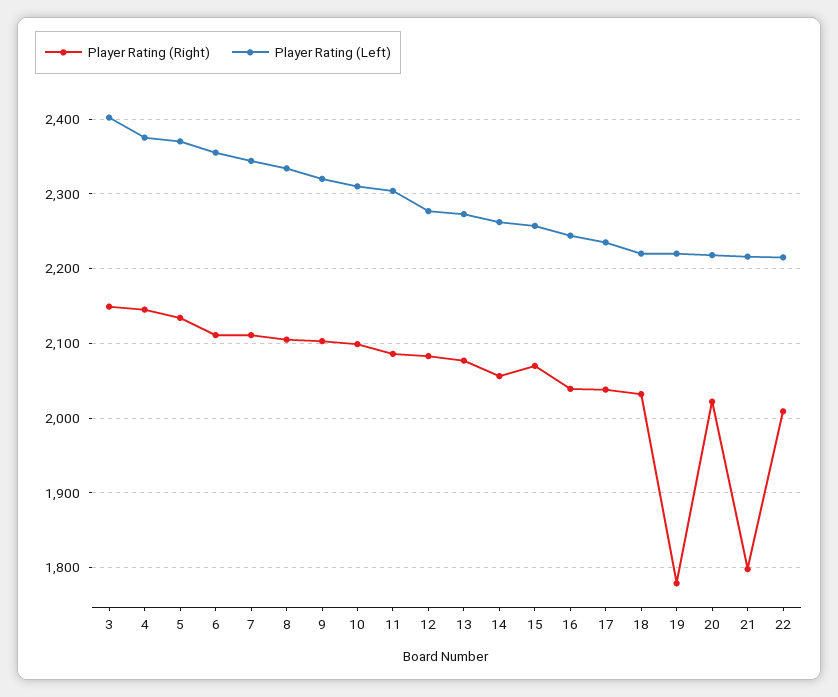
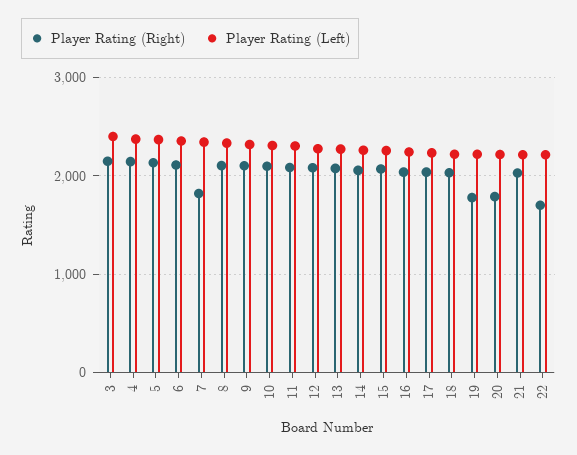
  {
    "Player Rating (Right)": {
      "3": 2150,
      "4": 2150,
      "5": 2130,
      "6": 2110,
-     "7": 2110,
+     "7": 1800,
      "8": 2110,
      "9": 2100,
      "10": 2100,
      "11": 2090,
      "12": 2080,
      "13": 2080,
      "14": 2060,
      "15": 2070,
      "16": 2040,
      "17": 2040,
      "18": 2030,
      "19": 1780,
-     "20": 2020,
+     "20": 1800,
-     "21": 1800,
+     "21": 2000,
-     "22": 2010
+     "22": 1700
    },
    "Player Rating (Left)": {
      "3": 2400,
      "4": 2380,
      "5": 2370,
      "6": 2360,
      "7": 2340,
      "8": 2330,
      "9": 2320,
      "10": 2310,
      "11": 2300,
      "12": 2280,
      "13": 2270,
      "14": 2260,
      "15": 2260,
      "16": 2240,
      "17": 2240,
      "18": 2220,
      "19": 2220,
      "20": 2220,
      "21": 2220,
      "22": 2220
    }
  }

